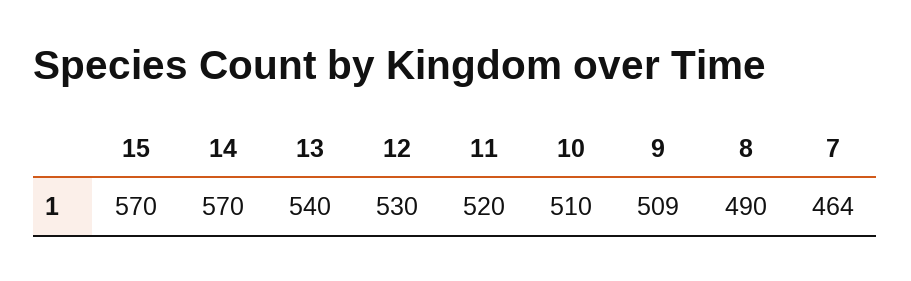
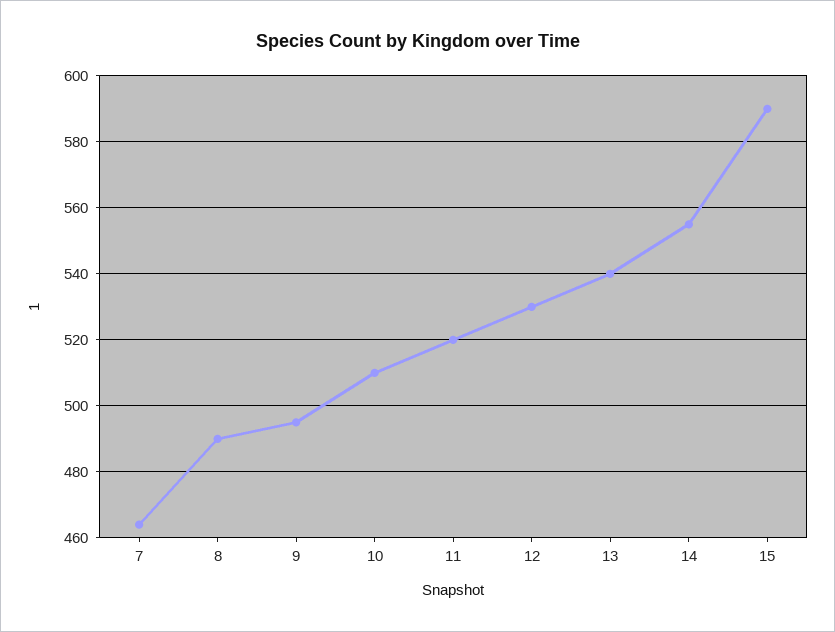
  {
-   "15": 570,
+   "15": 590,
-   "14": 570,
+   "14": 555,
    "13": 540,
    "12": 530,
    "11": 520,
    "10": 510,
-   "9": 509,
+   "9": 495,
    "8": 490,
    "7": 464
  }

